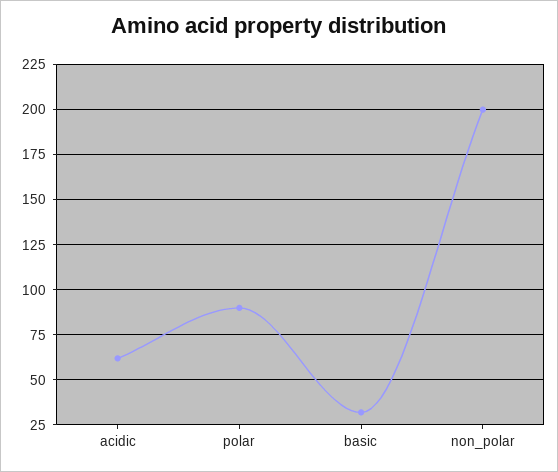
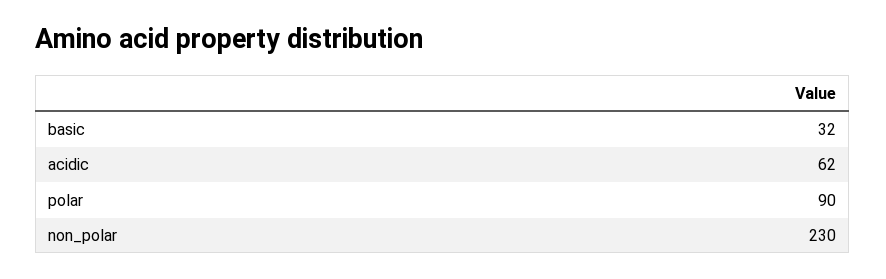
  {
    "acidic": 62,
    "polar": 90,
    "basic": 32,
-   "non_polar": 200
+   "non_polar": 230
  }

